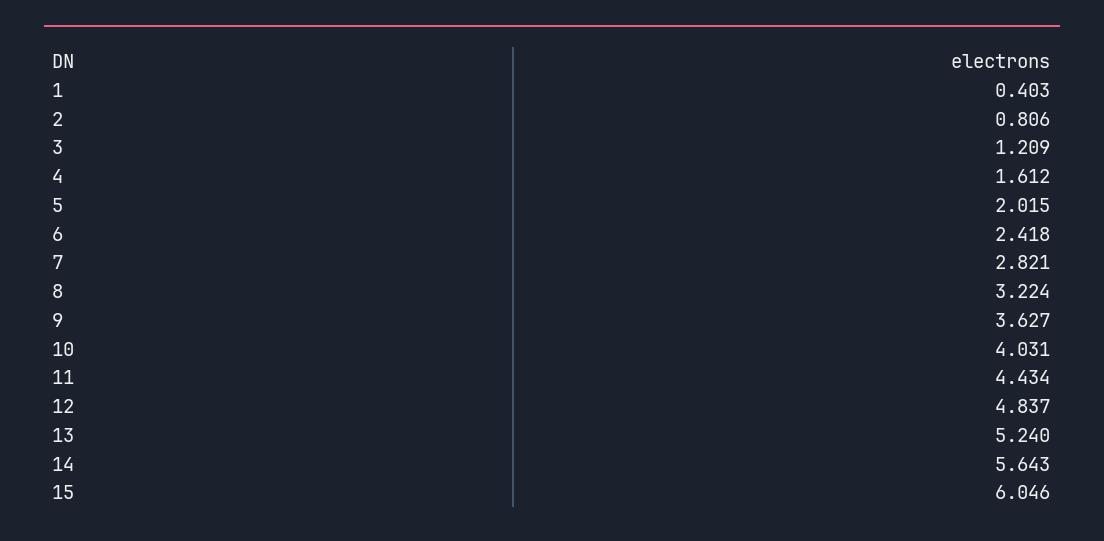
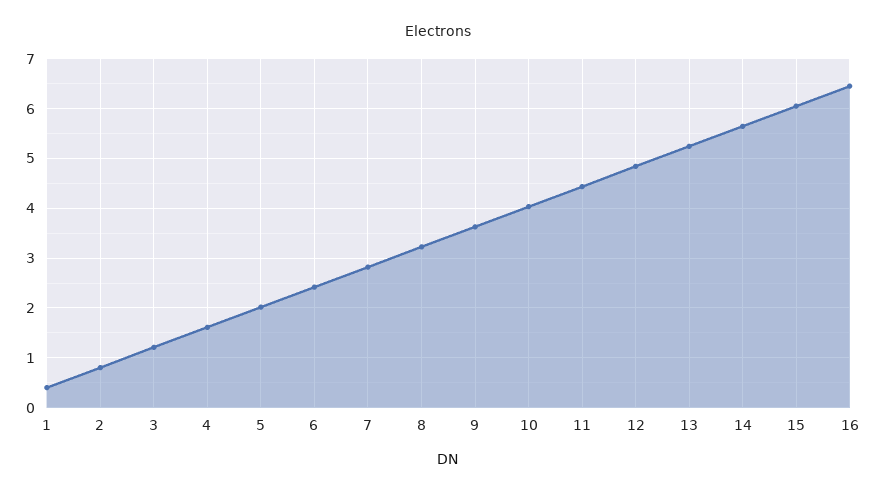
  {
    "1": 0.403,
    "2": 0.806,
    "3": 1.209,
    "4": 1.612,
    "5": 2.015,
    "6": 2.418,
    "7": 2.821,
    "8": 3.224,
    "9": 3.627,
    "10": 4.031,
    "11": 4.434,
    "12": 4.837,
    "13": 5.24,
    "14": 5.643,
-   "15": 6.046
+   "15": 6.046,
+   "16": 6.4
  }

